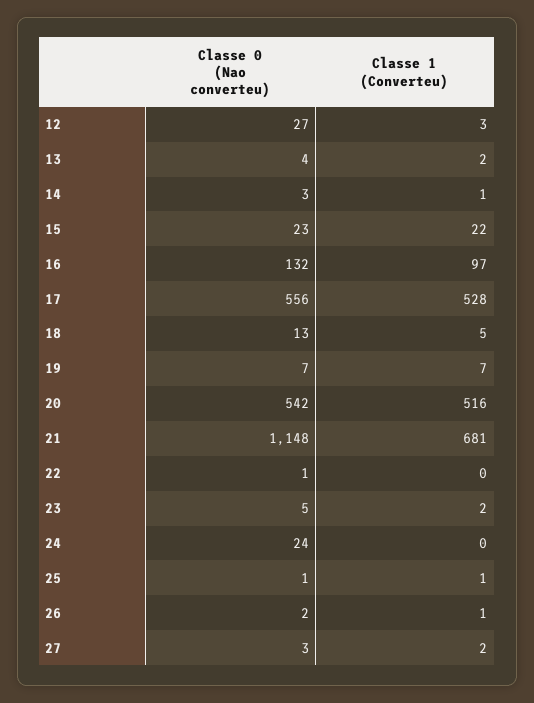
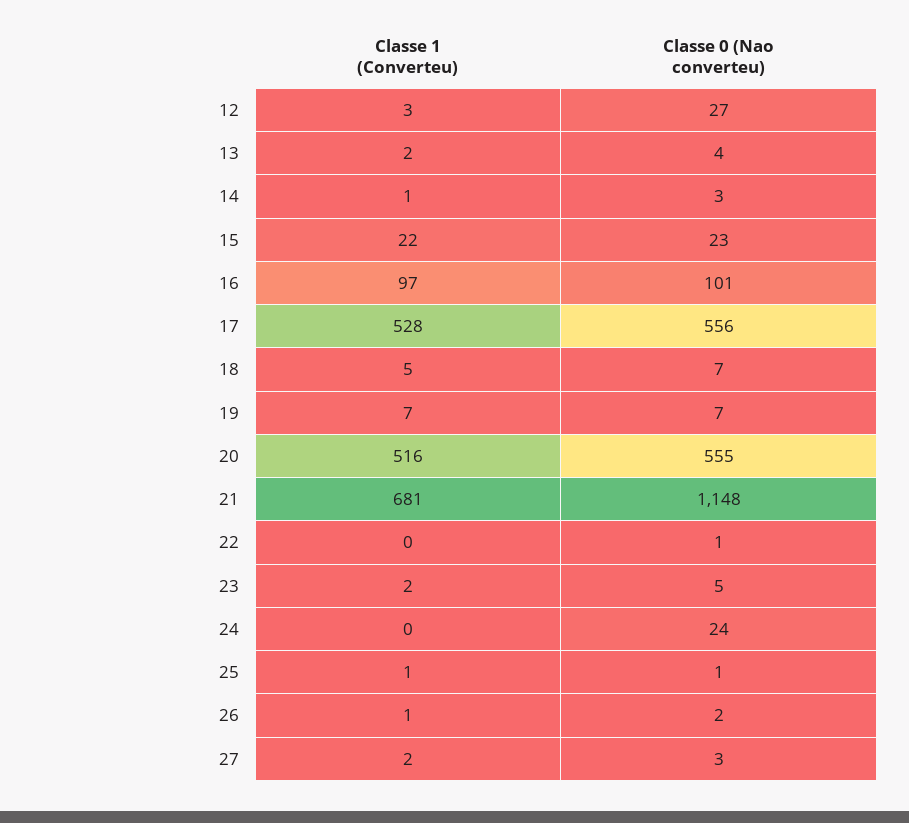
  {
    "Classe 0 (Nao converteu)": {
      "12": 27,
      "13": 4,
      "14": 3,
      "15": 23,
-     "16": 132,
+     "16": 101,
      "17": 556,
-     "18": 13,
+     "18": 7,
      "19": 7,
-     "20": 542,
+     "20": 555,
      "21": 1148,
      "22": 1,
      "23": 5,
      "24": 24,
      "25": 1,
      "26": 2,
      "27": 3
    },
    "Classe 1 (Converteu)": {
      "12": 3,
      "13": 2,
      "14": 1,
      "15": 22,
      "16": 97,
      "17": 528,
      "18": 5,
      "19": 7,
      "20": 516,
      "21": 681,
      "22": 0,
      "23": 2,
      "24": 0,
      "25": 1,
      "26": 1,
      "27": 2
    }
  }

